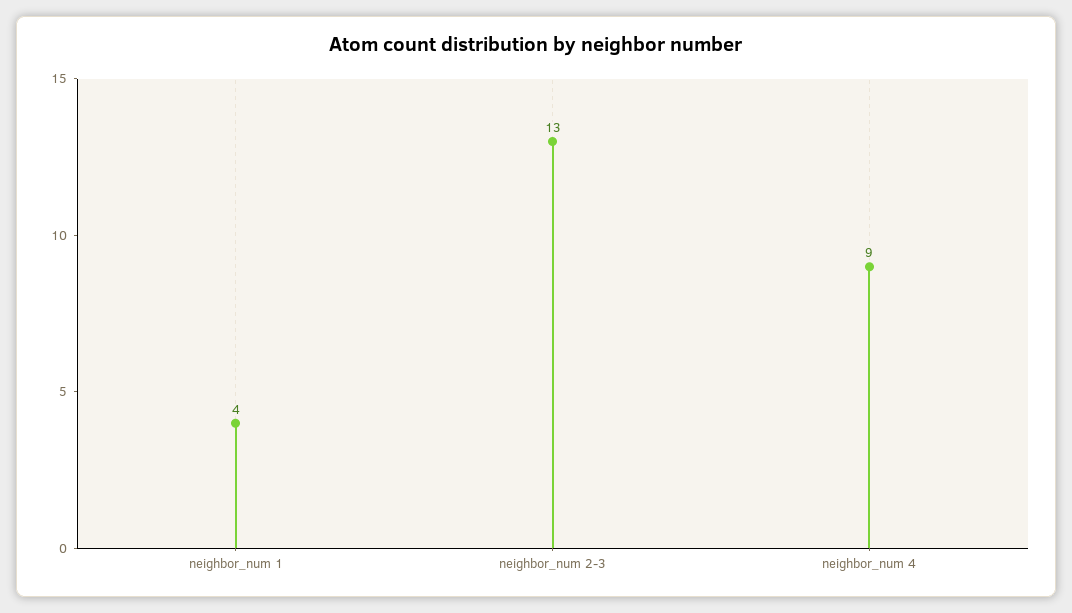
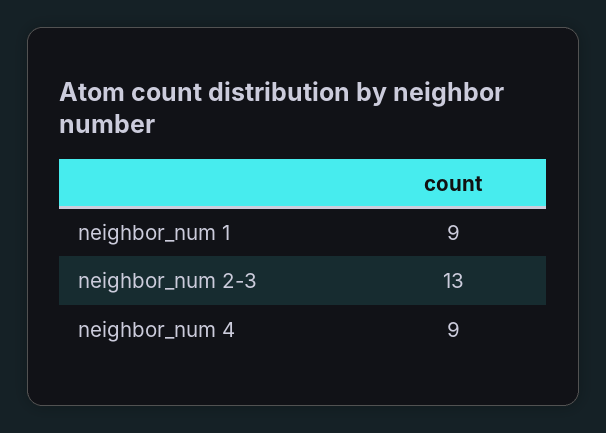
  {
-   "neighbor_num 1": 4,
+   "neighbor_num 1": 9,
    "neighbor_num 2-3": 13,
    "neighbor_num 4": 9
  }

